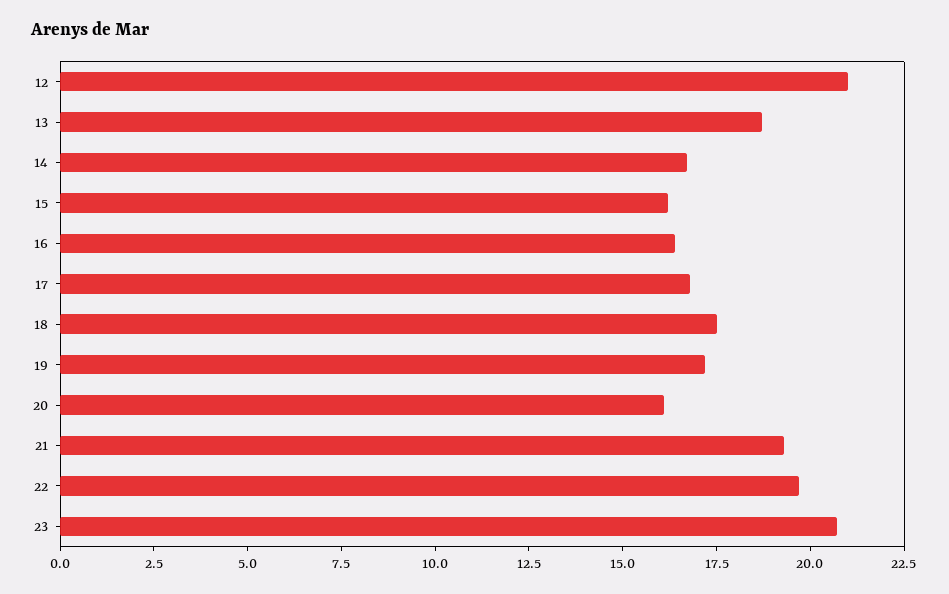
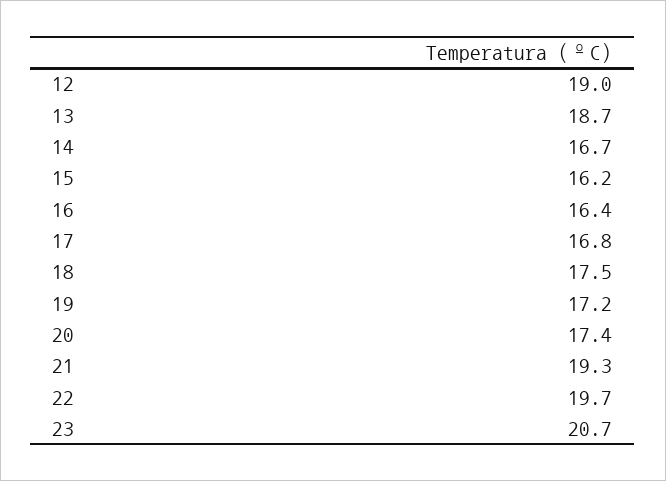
  {
-   "12": 21,
+   "12": 19,
    "13": 18.7,
    "14": 16.7,
    "15": 16.2,
    "16": 16.4,
    "17": 16.8,
    "18": 17.5,
    "19": 17.2,
-   "20": 16,
+   "20": 17.4,
    "21": 19.3,
    "22": 19.7,
    "23": 20.7
  }

